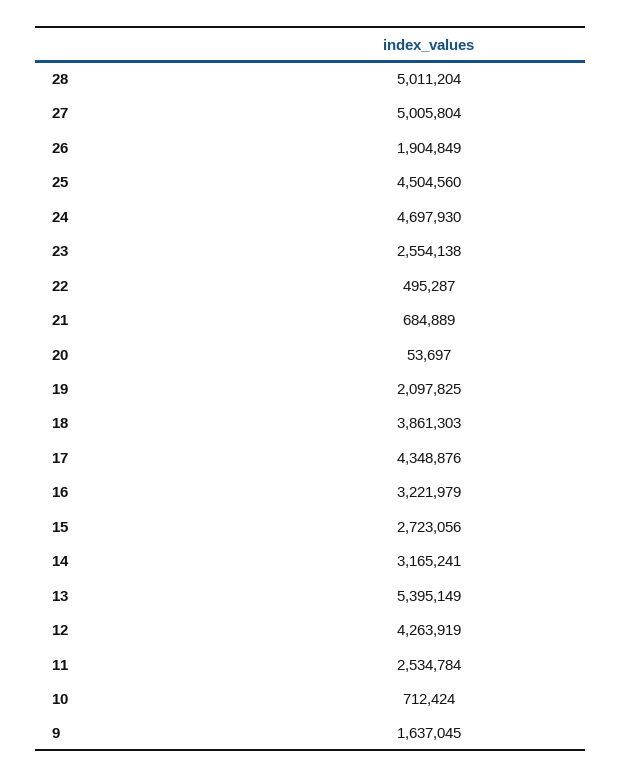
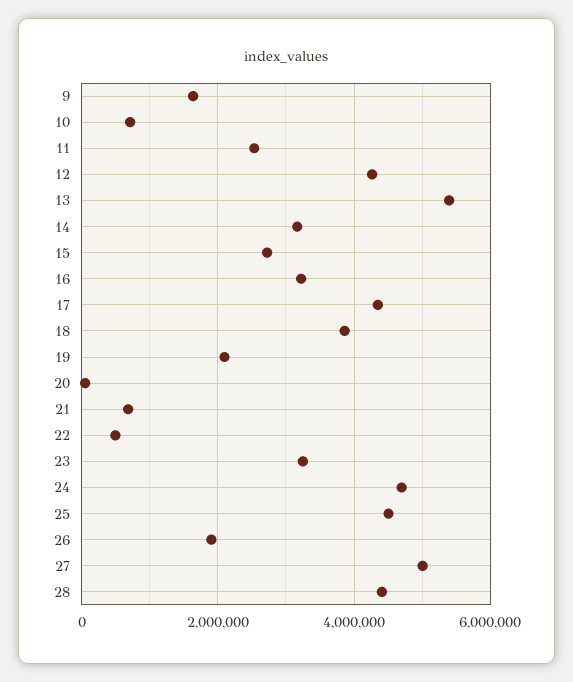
  {
-   "28": 5011204,
+   "28": 4400000,
    "27": 5005804,
    "26": 1904849,
    "25": 4504560,
    "24": 4697930,
-   "23": 2554138,
+   "23": 3200000,
    "22": 495287,
    "21": 684889,
    "20": 53697,
    "19": 2097825,
    "18": 3861303,
    "17": 4348876,
    "16": 3221979,
    "15": 2723056,
    "14": 3165241,
    "13": 5395149,
    "12": 4263919,
    "11": 2534784,
    "10": 712424,
    "9": 1637045
  }

